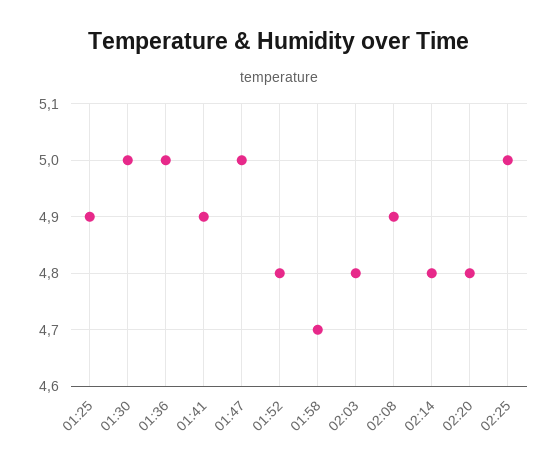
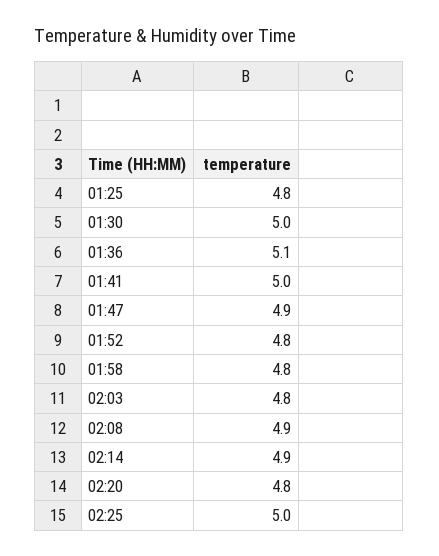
  {
-   "01:25": 4.9,
+   "01:25": 4.8,
    "01:30": 5,
-   "01:36": 5,
+   "01:36": 5.1,
-   "01:41": 4.9,
+   "01:41": 5,
-   "01:47": 5,
+   "01:47": 4.9,
    "01:52": 4.8,
-   "01:58": 4.7,
+   "01:58": 4.8,
    "02:03": 4.8,
    "02:08": 4.9,
-   "02:14": 4.8,
+   "02:14": 4.9,
    "02:20": 4.8,
    "02:25": 5
  }

